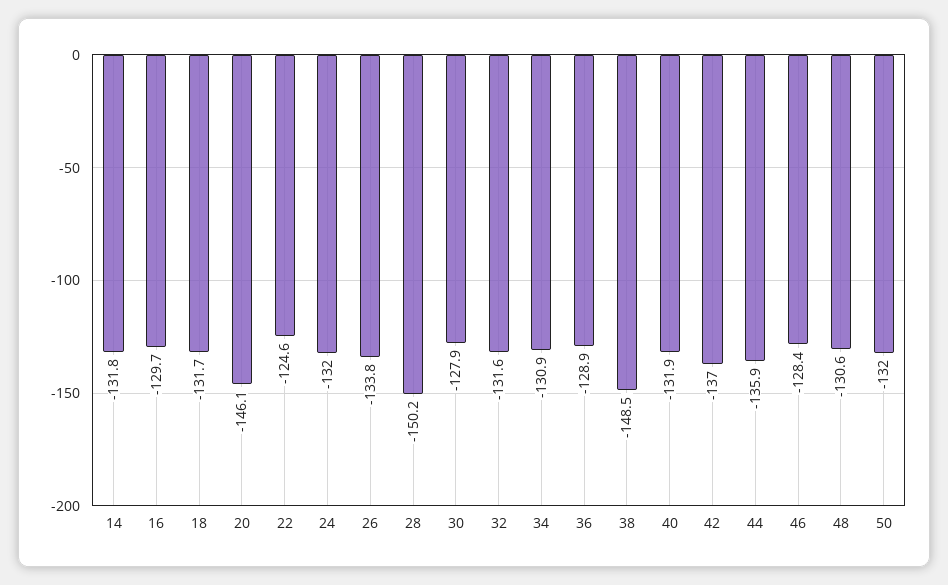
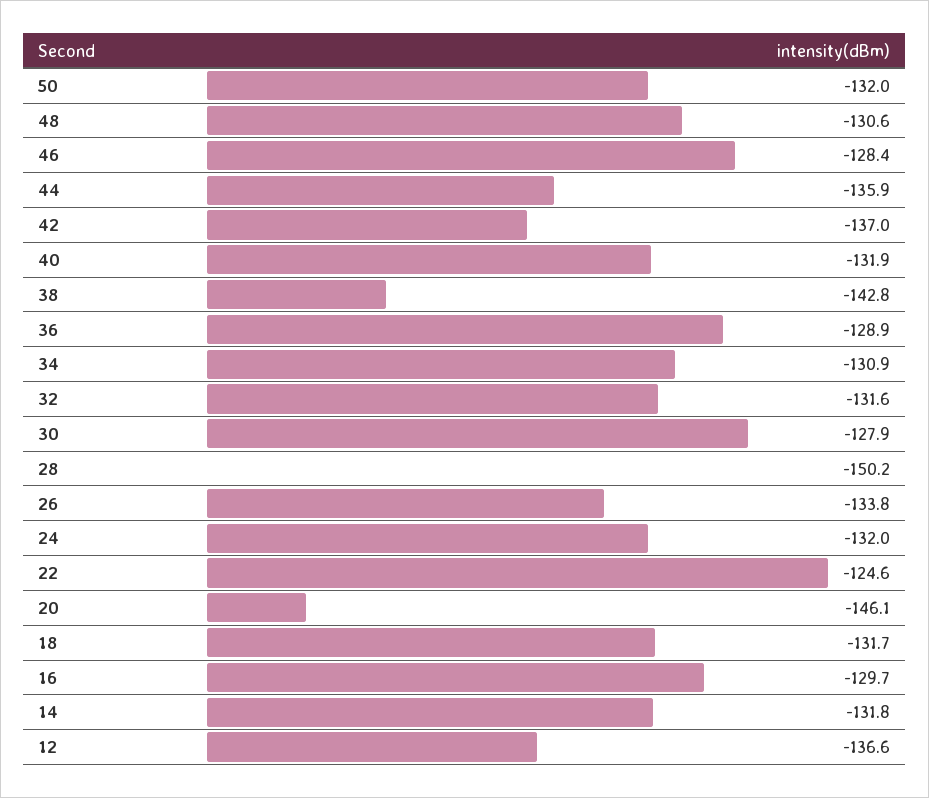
  {
    "14": -131.8,
    "16": -129.7,
    "18": -131.7,
    "20": -146.1,
    "22": -124.6,
    "24": -132,
    "26": -133.8,
    "28": -150.2,
    "30": -127.9,
    "32": -131.6,
    "34": -130.9,
    "36": -128.9,
-   "38": -148.5,
+   "38": -142.8,
    "40": -131.9,
    "42": -137,
    "44": -135.9,
    "46": -128.4,
    "48": -130.6,
-   "50": -132
+   "50": -132,
+   "12": -136.6
  }

